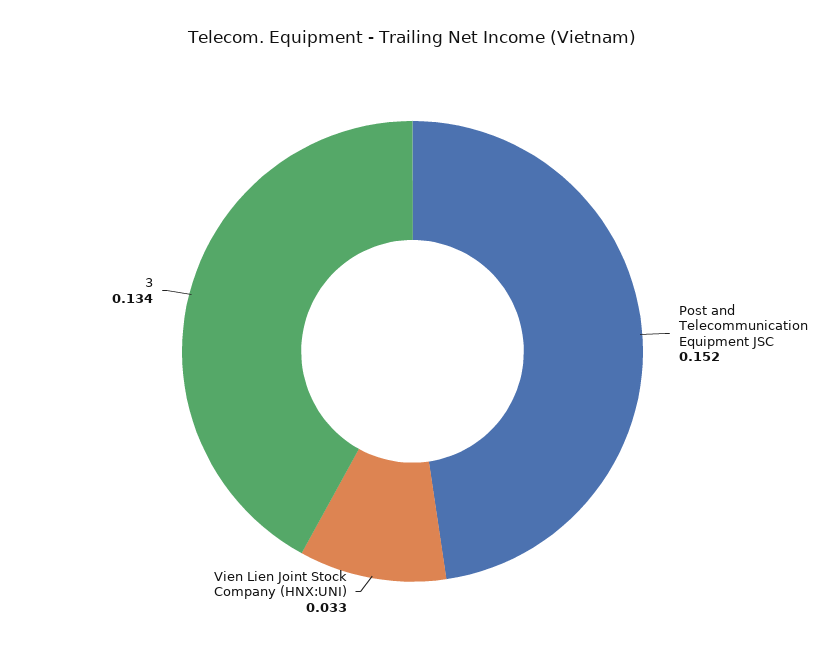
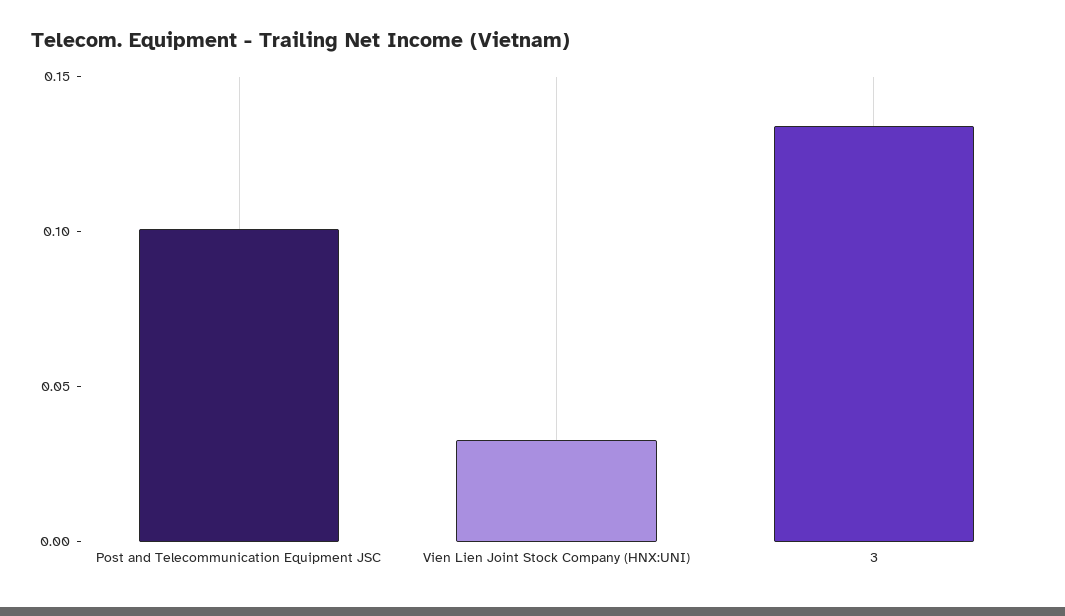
  {
-   "Post and Telecommunication Equipment JSC": 0.152,
+   "Post and Telecommunication Equipment JSC": 0.1,
    "Vien Lien Joint Stock Company (HNX:UNI)": 0.033,
    "3": 0.134
  }

